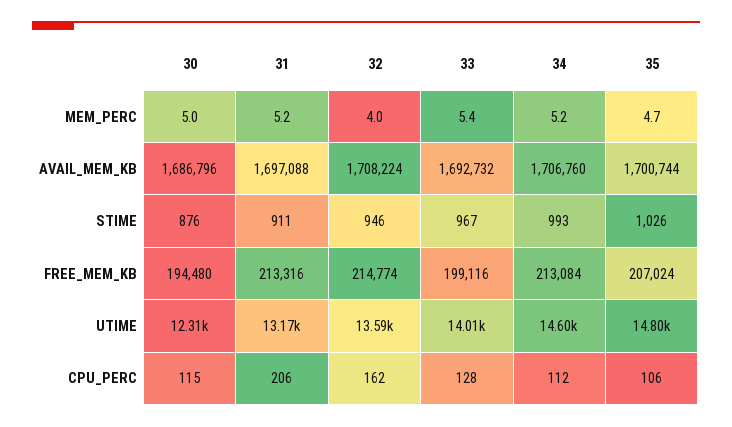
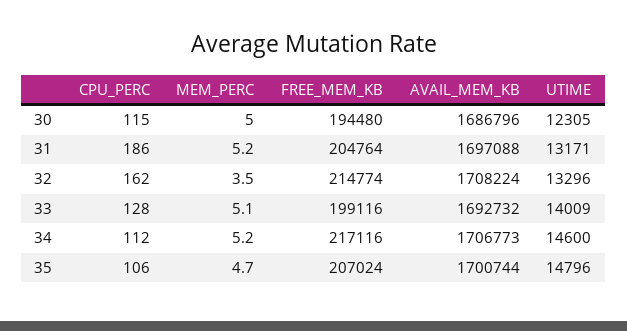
  {
    "30": {
      "MEM_PERC": 5,
      "AVAIL_MEM_KB": 1686796,
-     "STIME": 876,
      "FREE_MEM_KB": 194480,
      "UTIME": 12305,
      "CPU_PERC": 115
    },
    "31": {
      "MEM_PERC": 5.2,
      "AVAIL_MEM_KB": 1697088,
-     "STIME": 911,
-     "FREE_MEM_KB": 213316,
+     "FREE_MEM_KB": 204764,
      "UTIME": 13171,
-     "CPU_PERC": 206
+     "CPU_PERC": 186
    },
    "32": {
-     "MEM_PERC": 4,
+     "MEM_PERC": 3.5,
      "AVAIL_MEM_KB": 1708224,
-     "STIME": 946,
      "FREE_MEM_KB": 214774,
-     "UTIME": 13590,
+     "UTIME": 13296,
      "CPU_PERC": 162
    },
    "33": {
-     "MEM_PERC": 5.4,
+     "MEM_PERC": 5.1,
      "AVAIL_MEM_KB": 1692732,
-     "STIME": 967,
      "FREE_MEM_KB": 199116,
      "UTIME": 14009,
      "CPU_PERC": 128
    },
    "34": {
      "MEM_PERC": 5.2,
-     "AVAIL_MEM_KB": 1706760,
+     "AVAIL_MEM_KB": 1706773,
-     "STIME": 993,
-     "FREE_MEM_KB": 213084,
+     "FREE_MEM_KB": 217116,
      "UTIME": 14600,
      "CPU_PERC": 112
    },
    "35": {
      "MEM_PERC": 4.7,
      "AVAIL_MEM_KB": 1700744,
-     "STIME": 1026,
      "FREE_MEM_KB": 207024,
      "UTIME": 14796,
      "CPU_PERC": 106
    }
  }

